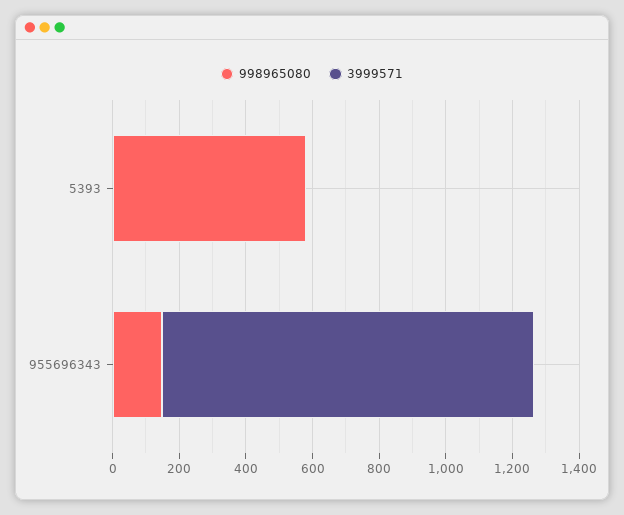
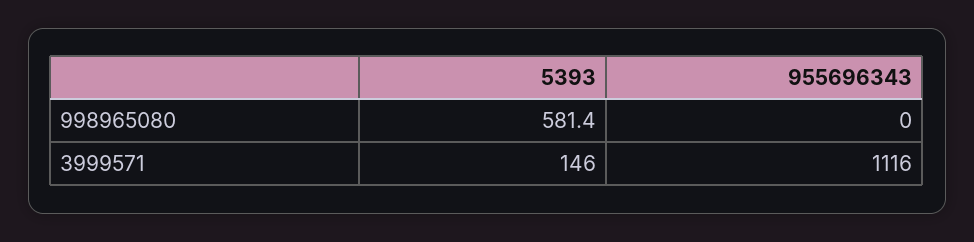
  {
    "998965080": {
      "5393": 581.4,
-     "955696343": 150
+     "955696343": 0
    },
    "3999571": {
-     "5393": 0,
+     "5393": 146,
      "955696343": 1116
    }
  }

